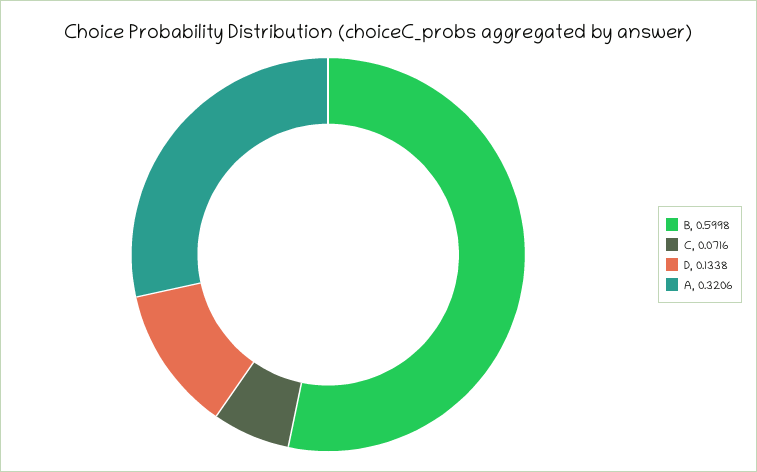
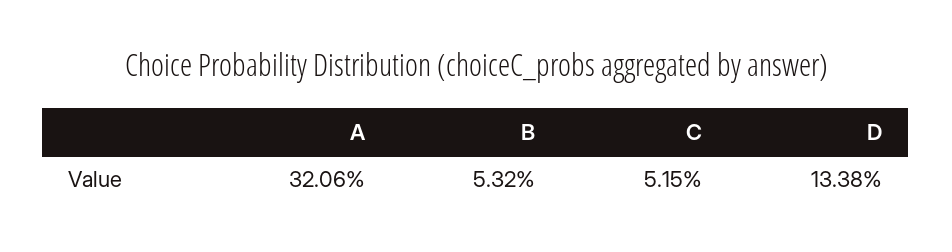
  {
-   "B": 0.5998,
+   "B": 0.0532,
-   "C": 0.0716,
+   "C": 0.0515,
    "D": 0.1338,
    "A": 0.3206
  }

